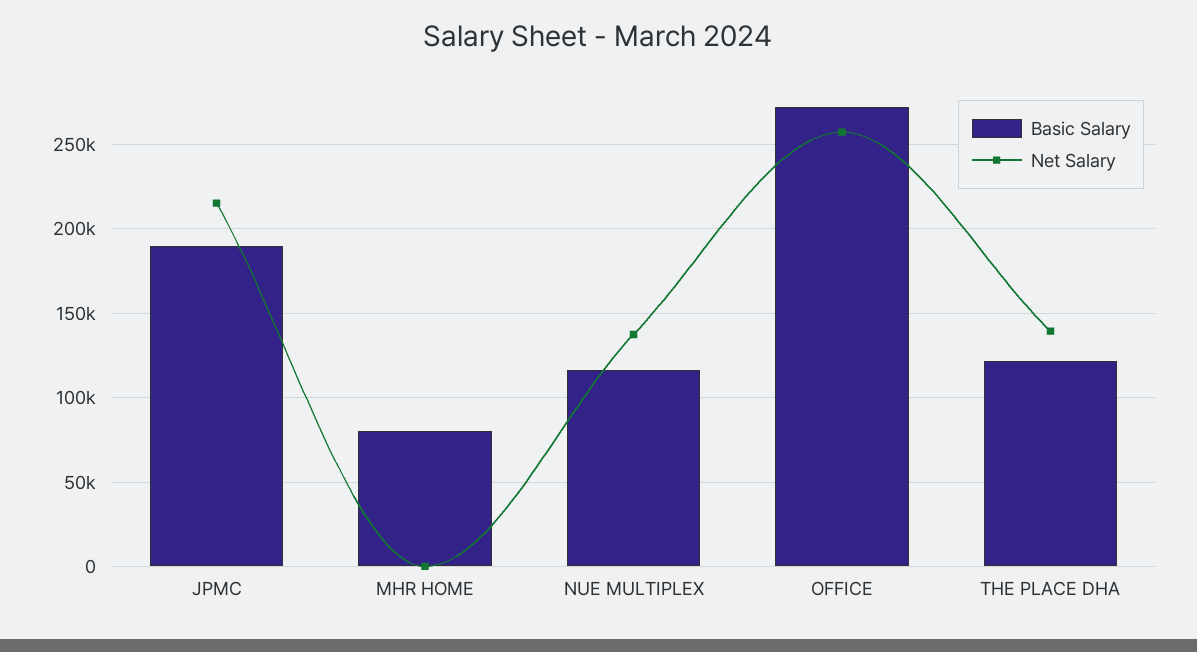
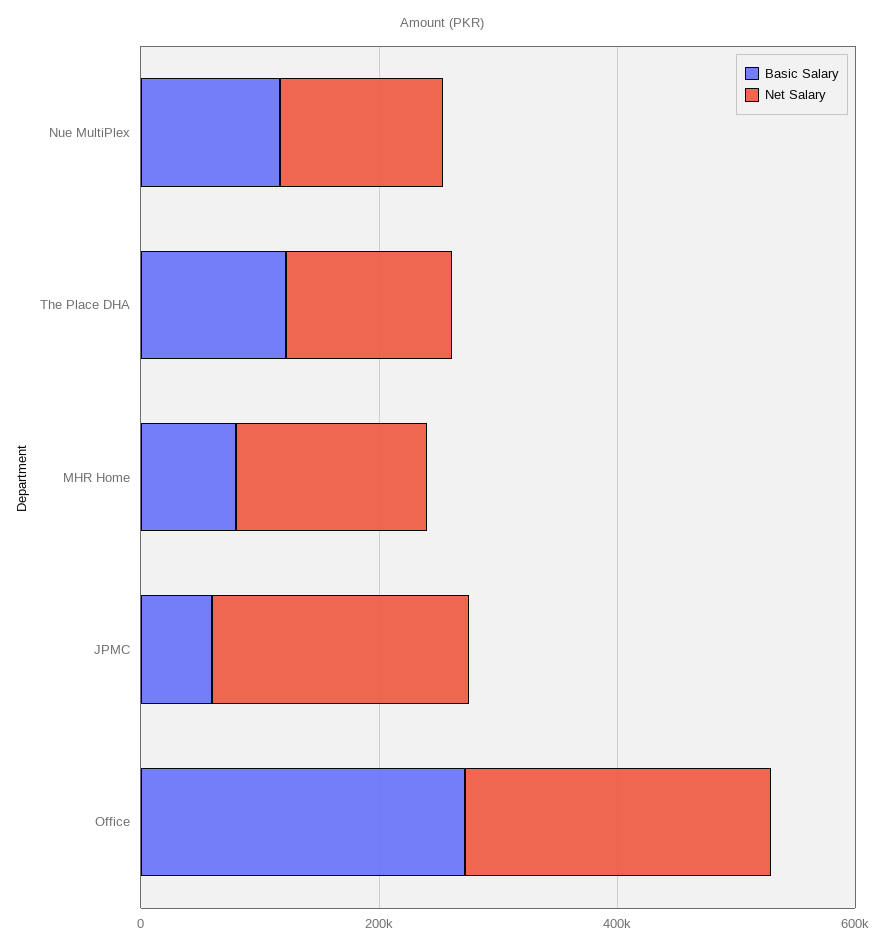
  {
    "Basic Salary": {
-     "JPMC": 190000,
+     "JPMC": 50000,
      "MHR HOME": 80000,
      "NUE MULTIPLEX": 115000,
      "OFFICE": 270000,
      "THE PLACE DHA": 120000
    },
    "Net Salary": {
      "JPMC": 215000,
-     "MHR HOME": 0,
+     "MHR HOME": 150000,
      "NUE MULTIPLEX": 135000,
      "OFFICE": 255000,
      "THE PLACE DHA": 140000
    }
  }

